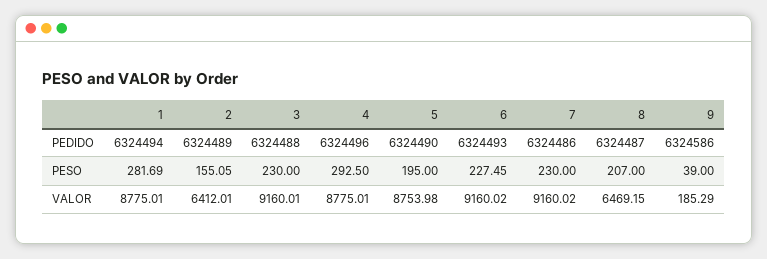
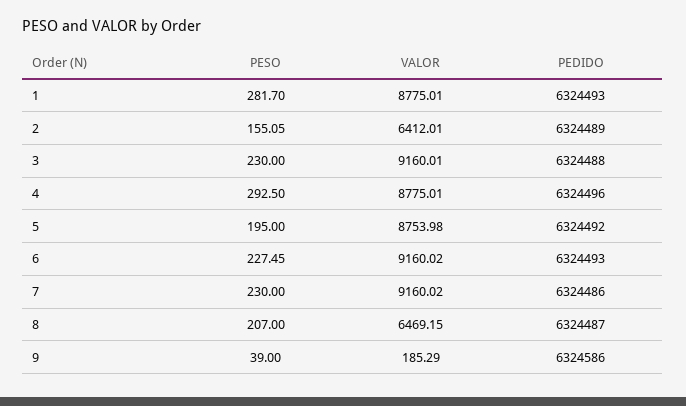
  {
    "1": {
-     "PEDIDO": 6324494,
+     "PEDIDO": 6324493,
-     "PESO": 281.69,
+     "PESO": 281.7,
      "VALOR": 8775.01
    },
    "2": {
      "PEDIDO": 6324489,
      "PESO": 155.05,
      "VALOR": 6412.01
    },
    "3": {
      "PEDIDO": 6324488,
      "PESO": 230,
      "VALOR": 9160.01
    },
    "4": {
      "PEDIDO": 6324496,
      "PESO": 292.5,
      "VALOR": 8775.01
    },
    "5": {
-     "PEDIDO": 6324490,
+     "PEDIDO": 6324492,
      "PESO": 195,
      "VALOR": 8753.98
    },
    "6": {
      "PEDIDO": 6324493,
      "PESO": 227.45,
      "VALOR": 9160.02
    },
    "7": {
      "PEDIDO": 6324486,
      "PESO": 230,
      "VALOR": 9160.02
    },
    "8": {
      "PEDIDO": 6324487,
      "PESO": 207,
      "VALOR": 6469.15
    },
    "9": {
      "PEDIDO": 6324586,
      "PESO": 39,
      "VALOR": 185.29
    }
  }

